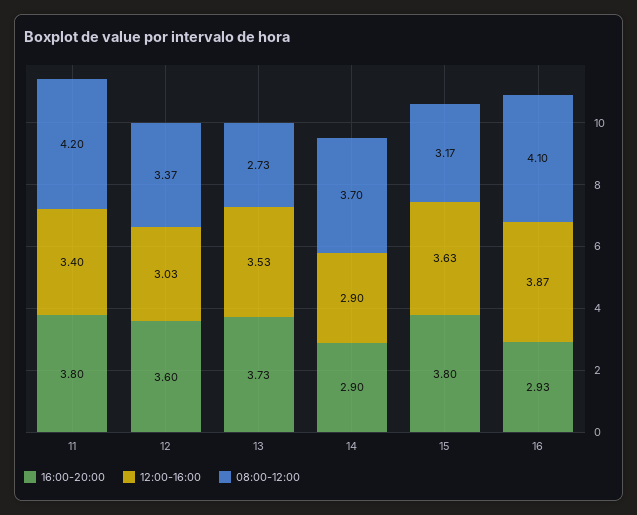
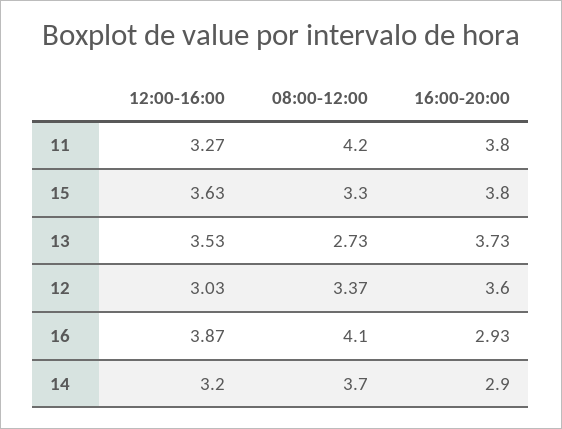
  {
    "16:00-20:00": {
      "11": 3.8,
      "12": 3.6,
      "13": 3.73,
      "14": 2.9,
      "15": 3.8,
      "16": 2.93
    },
    "12:00-16:00": {
-     "11": 3.4,
+     "11": 3.27,
      "12": 3.03,
      "13": 3.53,
-     "14": 2.9,
+     "14": 3.2,
      "15": 3.63,
      "16": 3.87
    },
    "08:00-12:00": {
      "11": 4.2,
      "12": 3.37,
      "13": 2.73,
      "14": 3.7,
-     "15": 3.17,
+     "15": 3.3,
      "16": 4.1
    }
  }

